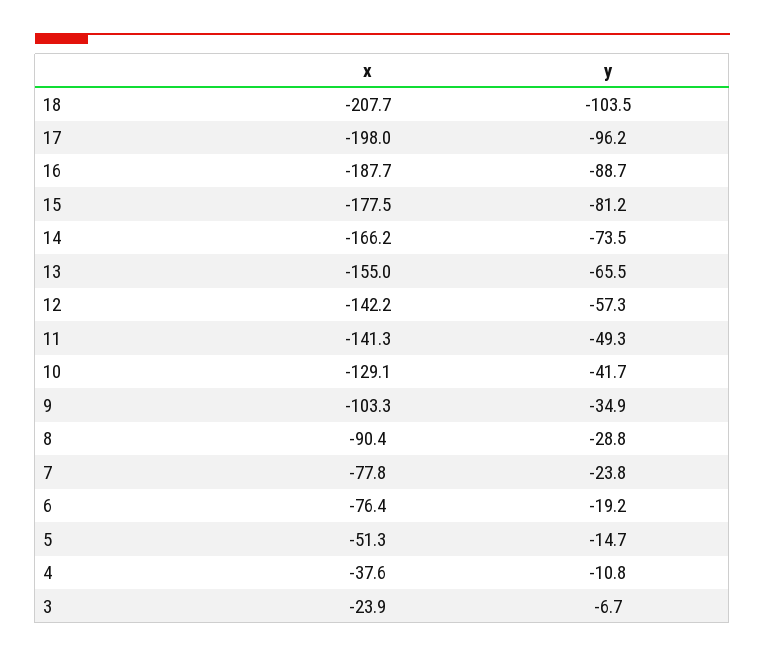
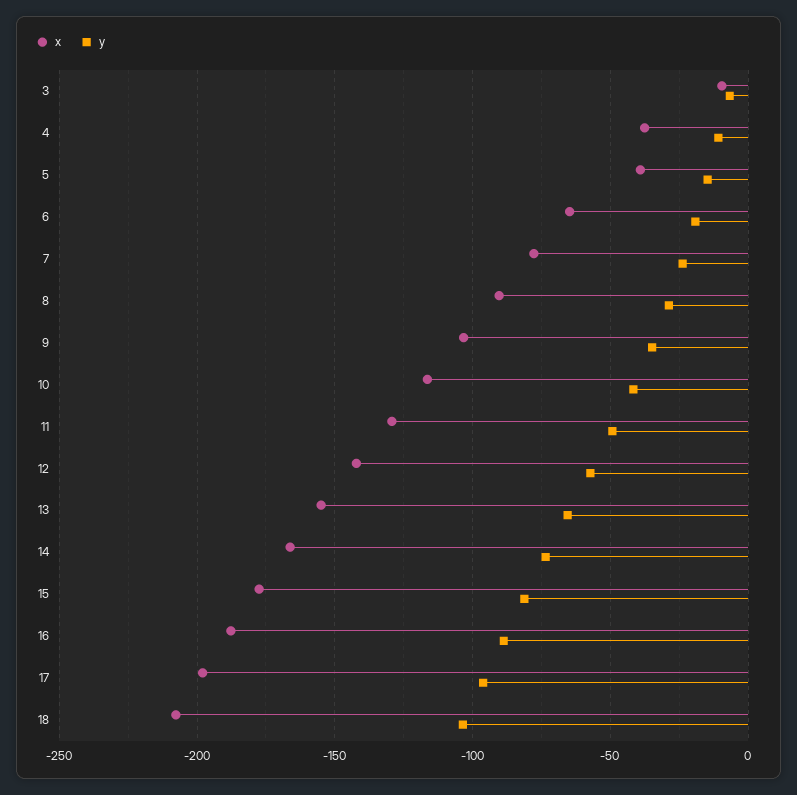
  {
    "x": {
      "18": -207.7,
      "17": -198,
      "16": -187.7,
      "15": -177.5,
      "14": -166.2,
      "13": -155,
      "12": -142.2,
-     "11": -141.3,
+     "11": -130,
-     "10": -129.1,
+     "10": -115,
      "9": -103.3,
      "8": -90.4,
      "7": -77.8,
-     "6": -76.4,
+     "6": -65,
-     "5": -51.3,
+     "5": -40,
      "4": -37.6,
-     "3": -23.9
+     "3": -10
    },
    "y": {
      "18": -103.5,
      "17": -96.2,
      "16": -88.7,
      "15": -81.2,
      "14": -73.5,
      "13": -65.5,
      "12": -57.3,
      "11": -49.3,
      "10": -41.7,
      "9": -34.9,
      "8": -28.8,
      "7": -23.8,
      "6": -19.2,
      "5": -14.7,
      "4": -10.8,
      "3": -6.7
    }
  }

